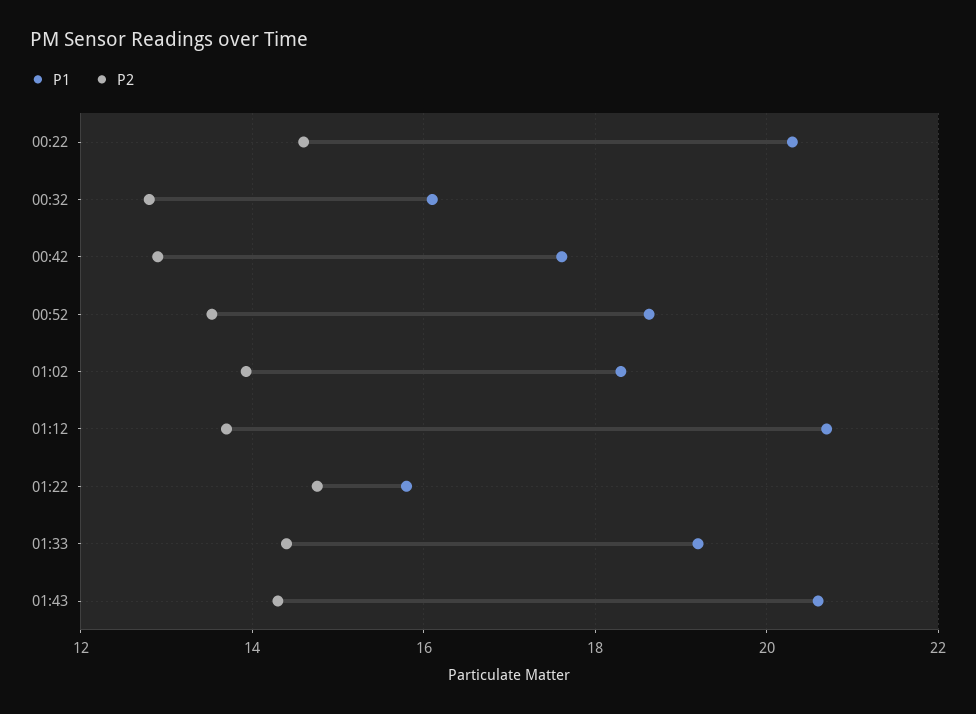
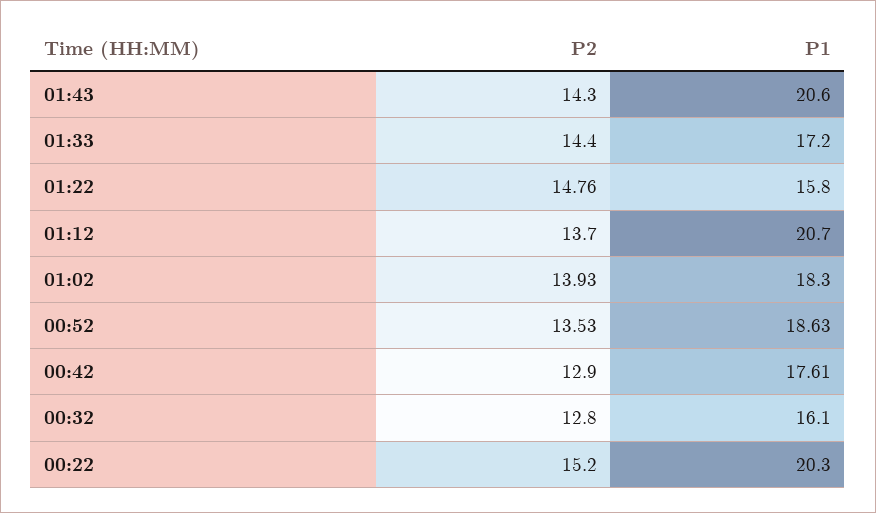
  {
    "P1": {
      "00:22": 20.3,
      "00:32": 16.1,
      "00:42": 17.61,
      "00:52": 18.63,
      "01:02": 18.3,
      "01:12": 20.7,
      "01:22": 15.8,
-     "01:33": 19.2,
+     "01:33": 17.2,
      "01:43": 20.6
    },
    "P2": {
-     "00:22": 14.6,
+     "00:22": 15.2,
      "00:32": 12.8,
      "00:42": 12.9,
      "00:52": 13.53,
      "01:02": 13.93,
      "01:12": 13.7,
      "01:22": 14.76,
      "01:33": 14.4,
      "01:43": 14.3
    }
  }

